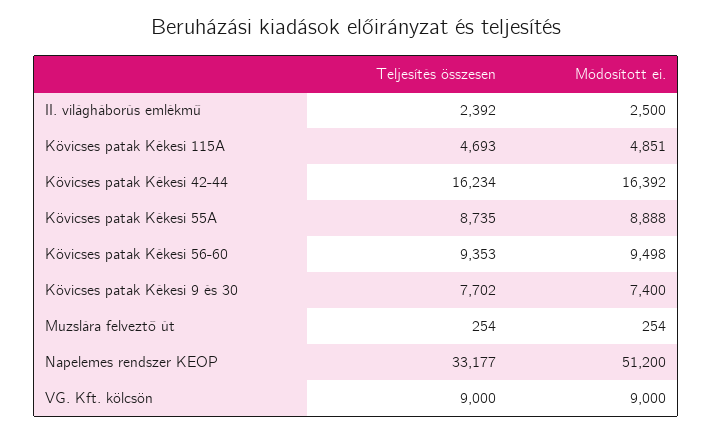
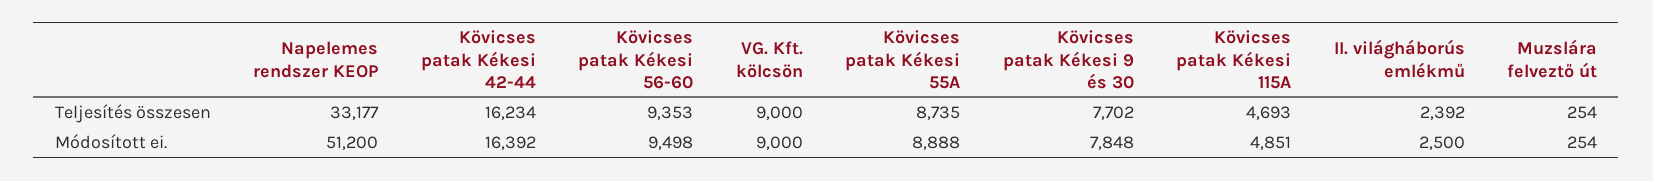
  {
    "Teljesítés összesen": {
      "II. világháborús emlékmű": 2392,
      "Kövicses patak Kékesi 115A": 4693,
      "Kövicses patak Kékesi 42-44": 16234,
      "Kövicses patak Kékesi 55A": 8735,
      "Kövicses patak Kékesi 56-60": 9353,
      "Kövicses patak Kékesi 9 és 30": 7702,
      "Muzslára felveztő út": 254,
      "Napelemes rendszer KEOP": 33177,
      "VG. Kft. kölcsön": 9000
    },
    "Módosított ei.": {
      "II. világháborús emlékmű": 2500,
      "Kövicses patak Kékesi 115A": 4851,
      "Kövicses patak Kékesi 42-44": 16392,
      "Kövicses patak Kékesi 55A": 8888,
      "Kövicses patak Kékesi 56-60": 9498,
-     "Kövicses patak Kékesi 9 és 30": 7400,
+     "Kövicses patak Kékesi 9 és 30": 7848,
      "Muzslára felveztő út": 254,
      "Napelemes rendszer KEOP": 51200,
      "VG. Kft. kölcsön": 9000
    }
  }

